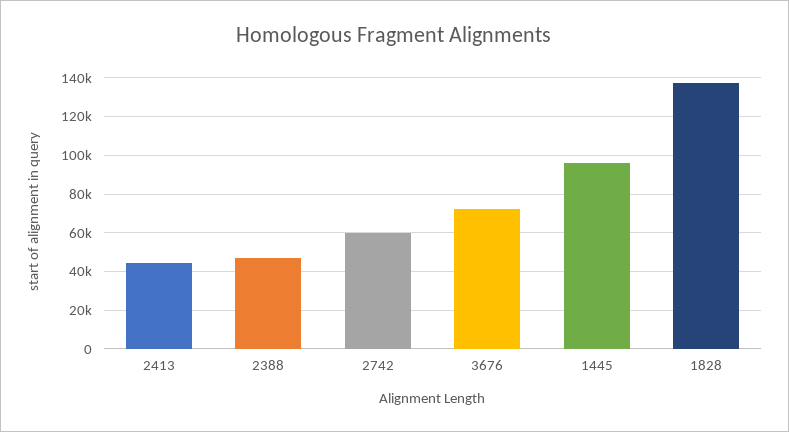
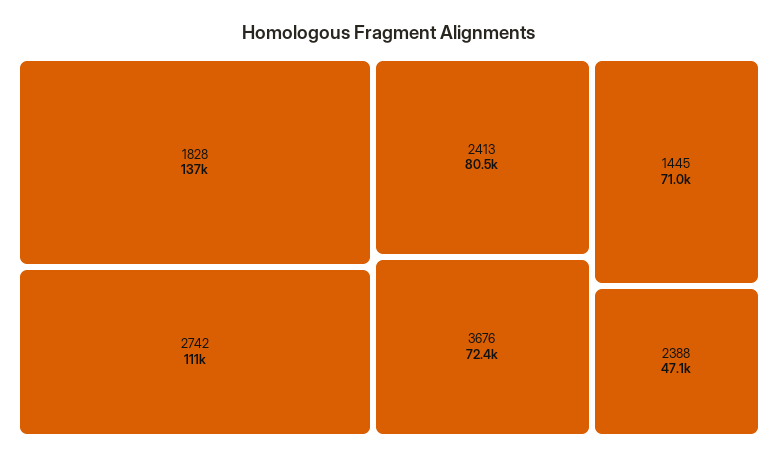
  {
-   "2413": 45000,
+   "2413": 80500,
    "2388": 47100,
-   "2742": 60000,
+   "2742": 111000,
    "3676": 72400,
-   "1445": 95000,
+   "1445": 71000,
    "1828": 137000
  }

